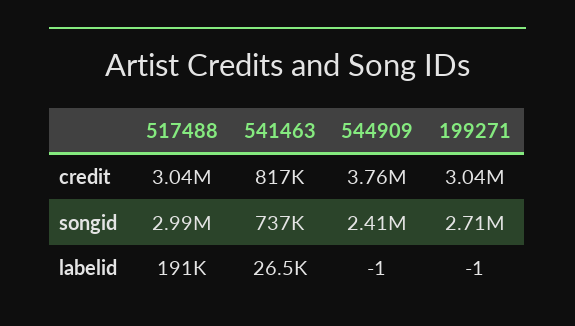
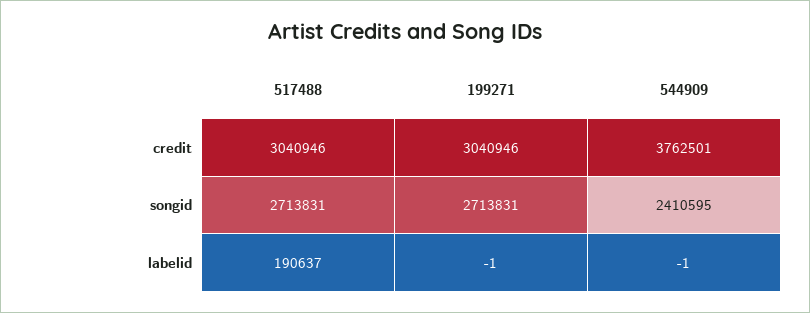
  {
    "517488": {
      "credit": 3040946,
-     "songid": 2990000,
+     "songid": 2713831,
      "labelid": 190637
    },
-   "541463": {
-     "credit": 817000,
-     "songid": 737000,
-     "labelid": 26500
-   },
    "544909": {
      "credit": 3762501,
      "songid": 2410595,
      "labelid": -1
    },
    "199271": {
      "credit": 3040946,
      "songid": 2713831,
      "labelid": -1
    }
  }

